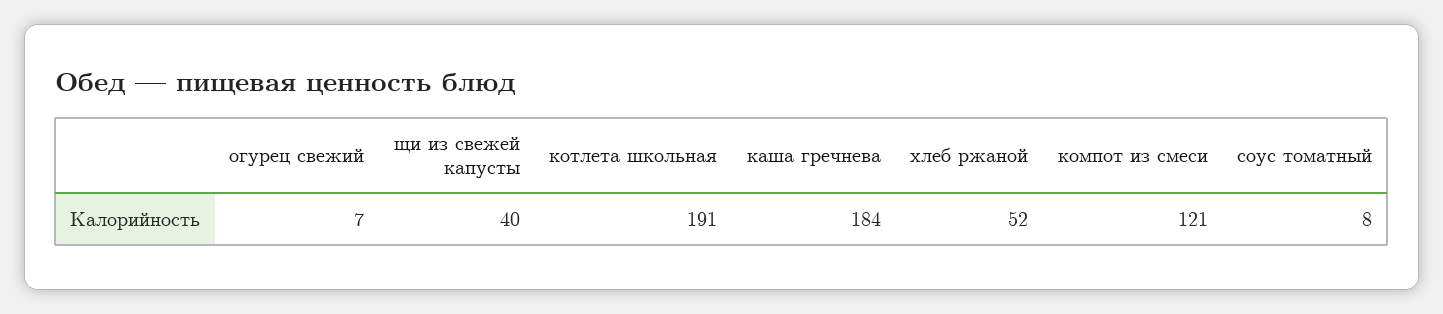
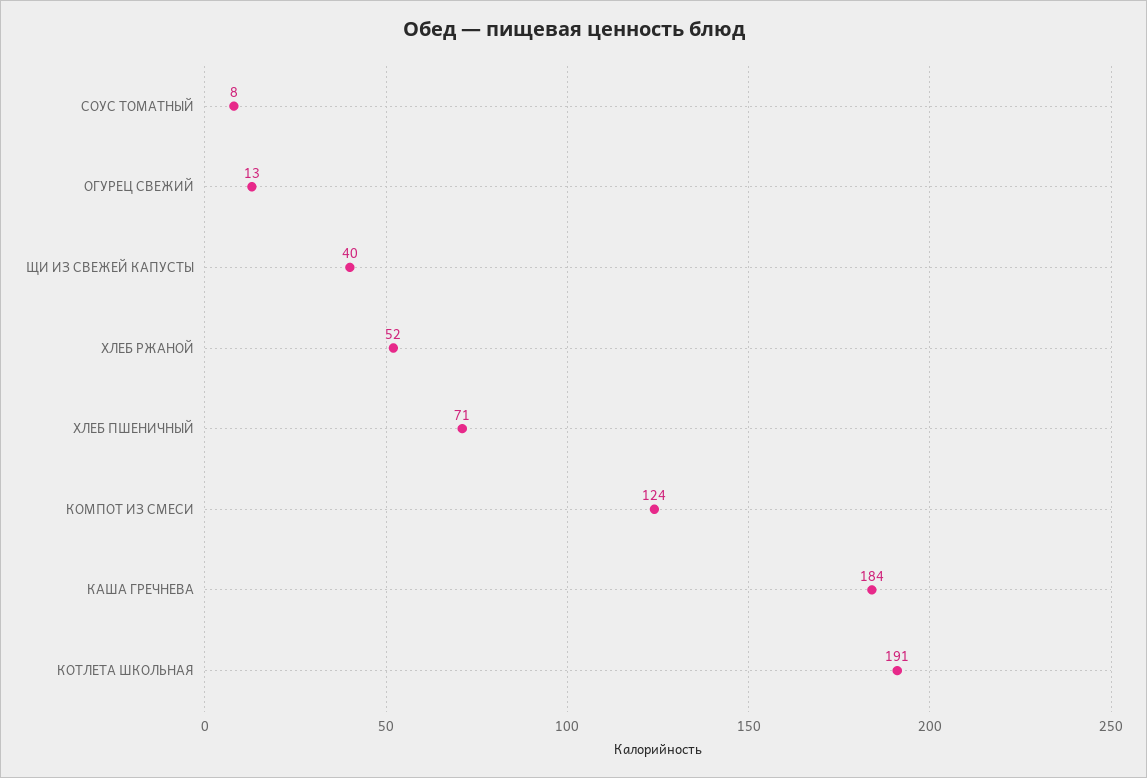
  {
-   "огурец свежий": 7,
+   "огурец свежий": 13,
    "щи из свежей капусты": 40,
    "котлета школьная": 191,
    "каша гречнева": 184,
    "хлеб ржаной": 52,
-   "компот из смеси": 121,
+   "компот из смеси": 124,
-   "соус томатный": 8
+   "соус томатный": 8,
+   "ХЛЕБ ПШЕНИЧНЫЙ": 71
  }

